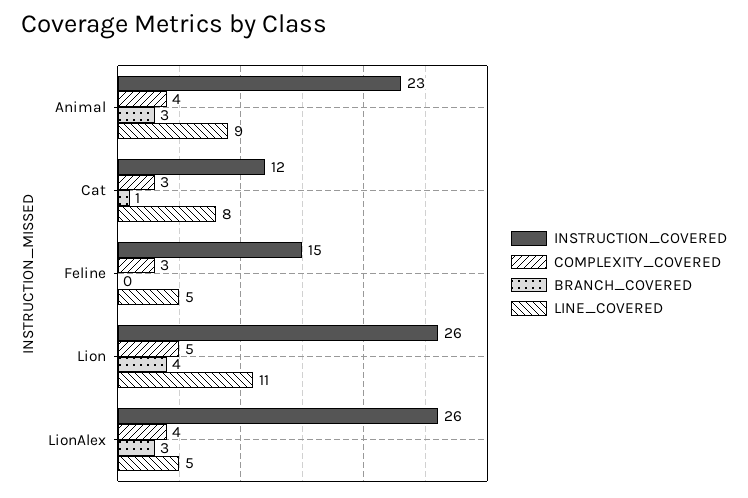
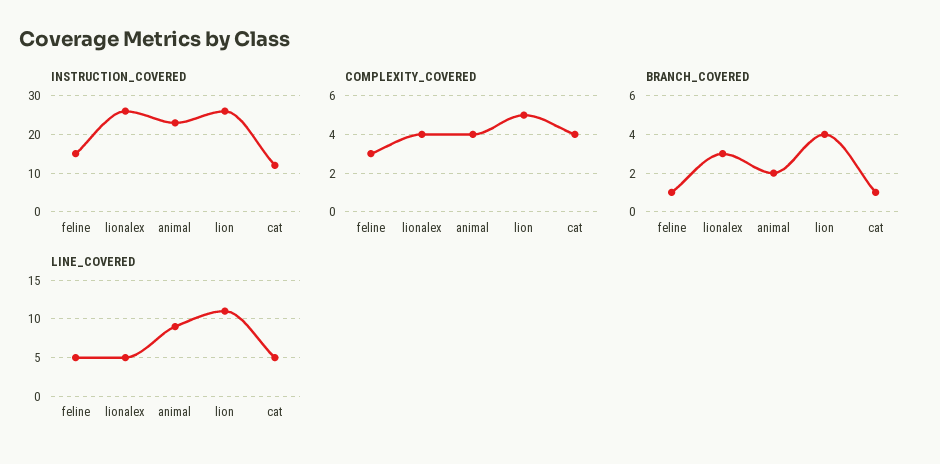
  {
    "INSTRUCTION_COVERED": {
      "Animal": 23,
      "Cat": 12,
      "Feline": 15,
      "Lion": 26,
      "LionAlex": 26
    },
    "COMPLEXITY_COVERED": {
      "Animal": 4,
-     "Cat": 3,
+     "Cat": 4,
      "Feline": 3,
      "Lion": 5,
      "LionAlex": 4
    },
    "BRANCH_COVERED": {
-     "Animal": 3,
+     "Animal": 2,
      "Cat": 1,
-     "Feline": 0,
+     "Feline": 1,
      "Lion": 4,
      "LionAlex": 3
    },
    "LINE_COVERED": {
      "Animal": 9,
-     "Cat": 8,
+     "Cat": 5,
      "Feline": 5,
      "Lion": 11,
      "LionAlex": 5
    }
  }

